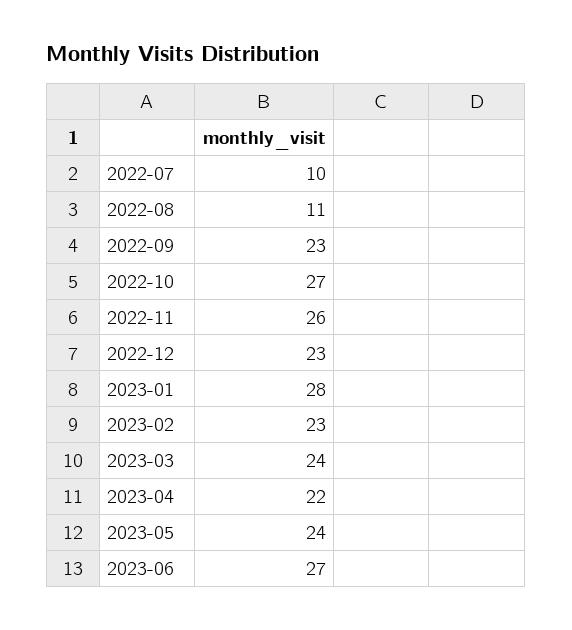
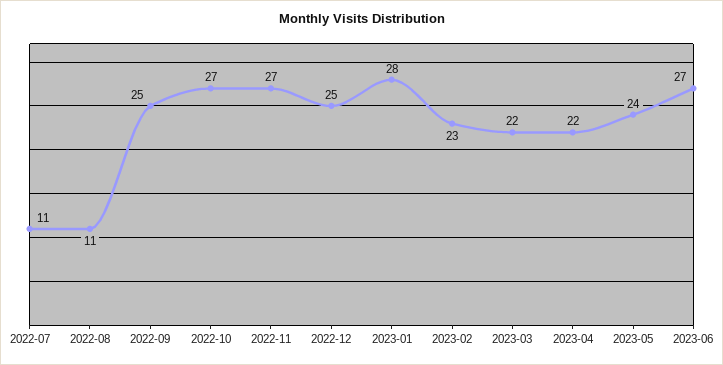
  {
-   "2022-07": 10,
+   "2022-07": 11,
    "2022-08": 11,
-   "2022-09": 23,
+   "2022-09": 25,
    "2022-10": 27,
-   "2022-11": 26,
+   "2022-11": 27,
-   "2022-12": 23,
+   "2022-12": 25,
    "2023-01": 28,
    "2023-02": 23,
-   "2023-03": 24,
+   "2023-03": 22,
    "2023-04": 22,
    "2023-05": 24,
    "2023-06": 27
  }

